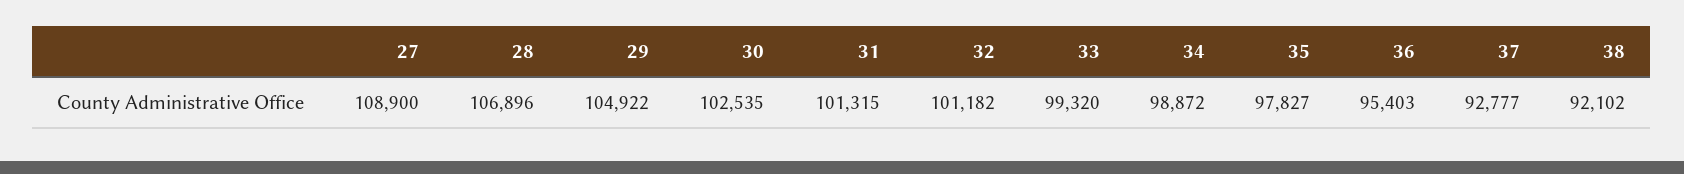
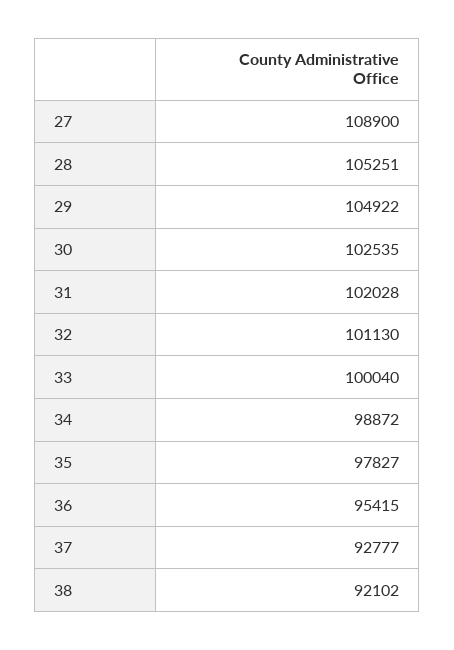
  {
    "27": 108900,
-   "28": 106896,
+   "28": 105251,
    "29": 104922,
    "30": 102535,
-   "31": 101315,
+   "31": 102028,
-   "32": 101182,
+   "32": 101130,
-   "33": 99320,
+   "33": 100040,
    "34": 98872,
    "35": 97827,
-   "36": 95403,
+   "36": 95415,
    "37": 92777,
    "38": 92102
  }

